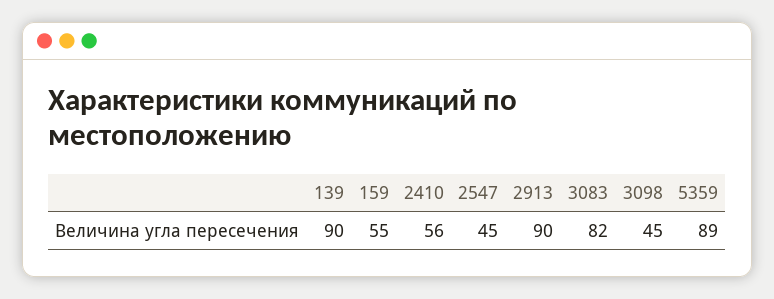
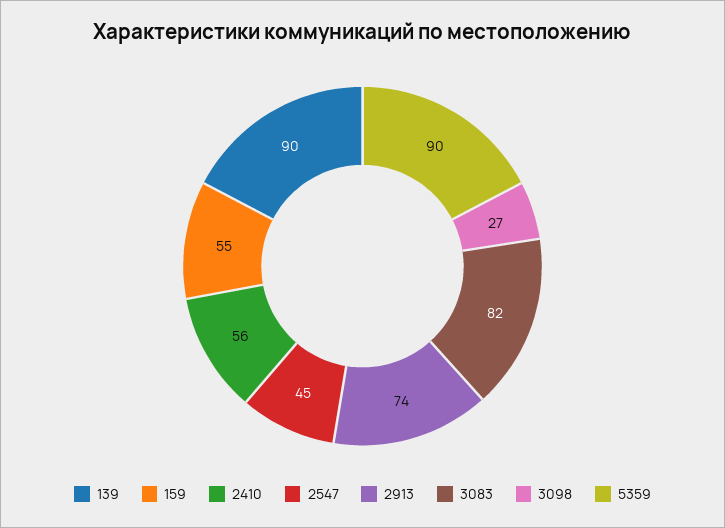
  {
    "139": 90,
    "159": 55,
    "2410": 56,
    "2547": 45,
-   "2913": 90,
+   "2913": 74,
    "3083": 82,
-   "3098": 45,
+   "3098": 27,
-   "5359": 89
+   "5359": 90
  }

